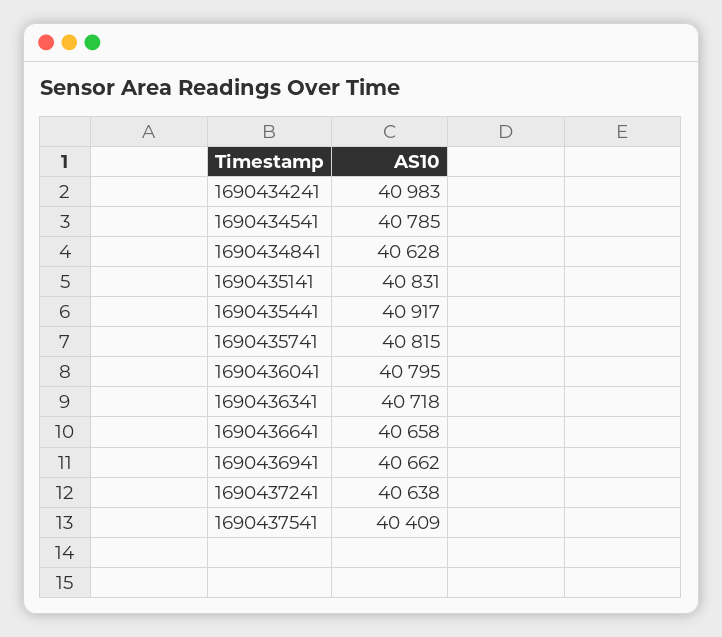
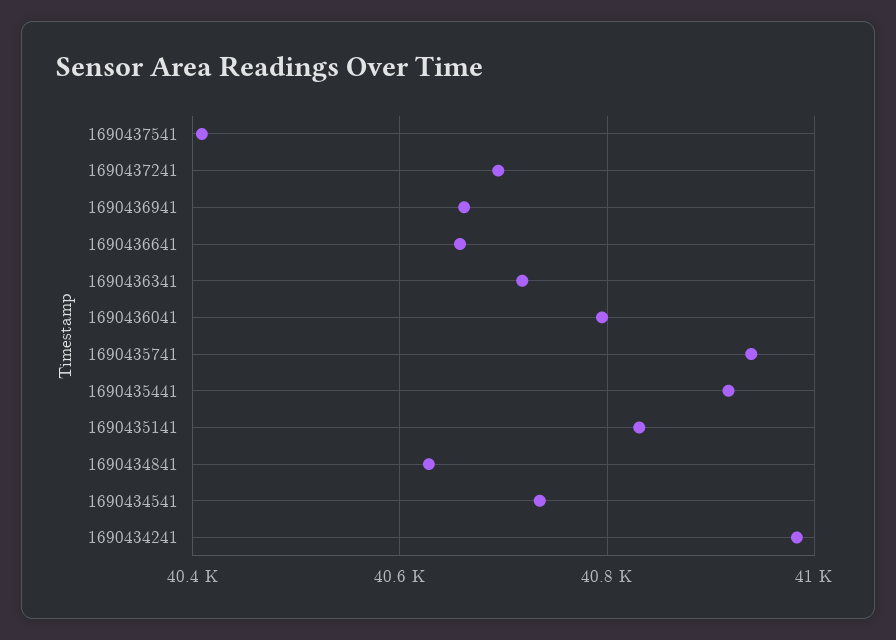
  {
    "1690434241": 40983,
-   "1690434541": 40785,
+   "1690434541": 40740,
    "1690434841": 40628,
    "1690435141": 40831,
    "1690435441": 40917,
-   "1690435741": 40815,
+   "1690435741": 40940,
    "1690436041": 40795,
    "1690436341": 40718,
    "1690436641": 40658,
    "1690436941": 40662,
-   "1690437241": 40638,
+   "1690437241": 40700,
    "1690437541": 40409
  }

